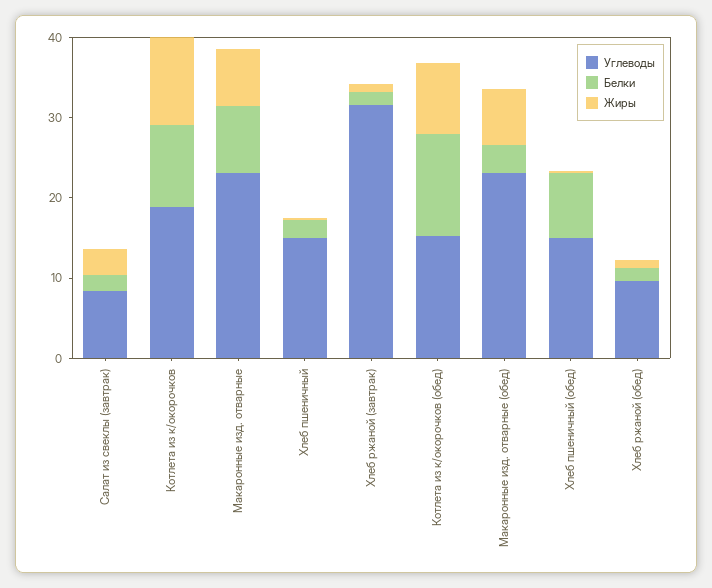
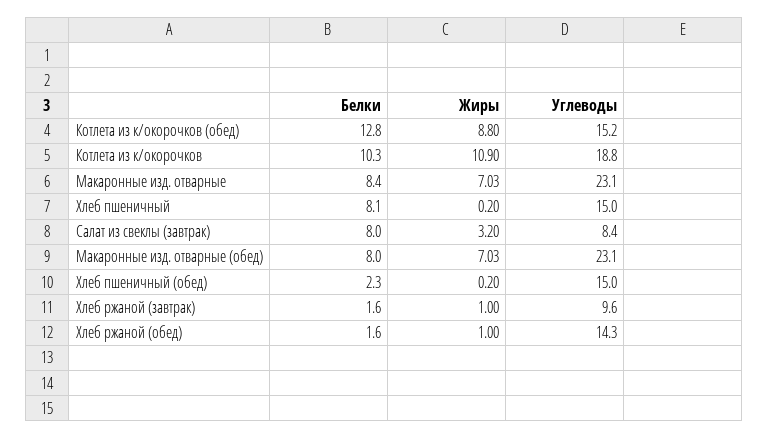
  {
    "Углеводы": {
      "Салат из свеклы (завтрак)": 8.4,
      "Котлета из к/окорочков": 18.8,
      "Макаронные изд. отварные": 23.1,
      "Хлеб пшеничный": 15,
-     "Хлеб ржаной (завтрак)": 32,
+     "Хлеб ржаной (завтрак)": 9.6,
      "Котлета из к/окорочков (обед)": 15.2,
      "Макаронные изд. отварные (обед)": 23.1,
      "Хлеб пшеничный (обед)": 15,
-     "Хлеб ржаной (обед)": 10
+     "Хлеб ржаной (обед)": 14.3
    },
    "Белки": {
-     "Салат из свеклы (завтрак)": 2,
+     "Салат из свеклы (завтрак)": 8,
      "Котлета из к/окорочков": 10.3,
      "Макаронные изд. отварные": 8.4,
-     "Хлеб пшеничный": 2,
+     "Хлеб пшеничный": 8.1,
      "Хлеб ржаной (завтрак)": 1.6,
      "Котлета из к/окорочков (обед)": 12.8,
-     "Макаронные изд. отварные (обед)": 4,
+     "Макаронные изд. отварные (обед)": 8,
-     "Хлеб пшеничный (обед)": 8,
+     "Хлеб пшеничный (обед)": 2.3,
      "Хлеб ржаной (обед)": 1.6
    },
    "Жиры": {
      "Салат из свеклы (завтрак)": 3.2,
      "Котлета из к/окорочков": 10.9,
      "Макаронные изд. отварные": 7.03,
      "Хлеб пшеничный": 0.2,
      "Хлеб ржаной (завтрак)": 1,
      "Котлета из к/окорочков (обед)": 8.8,
      "Макаронные изд. отварные (обед)": 7.03,
      "Хлеб пшеничный (обед)": 0.2,
      "Хлеб ржаной (обед)": 1
    }
  }

